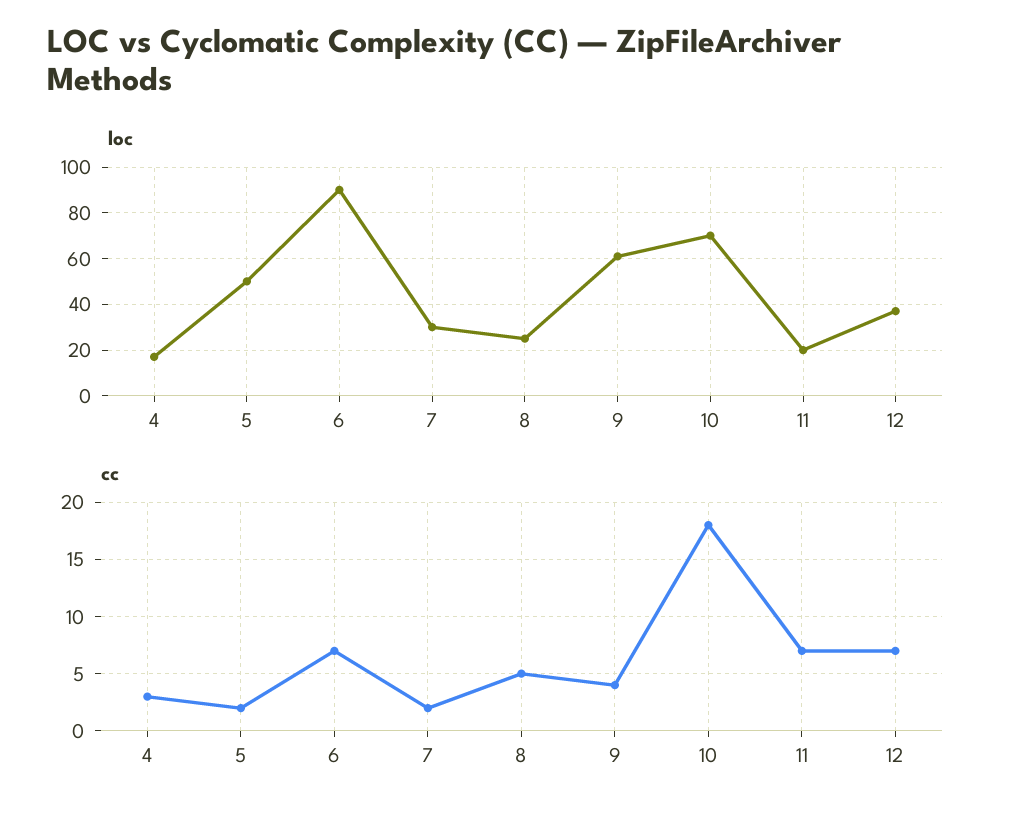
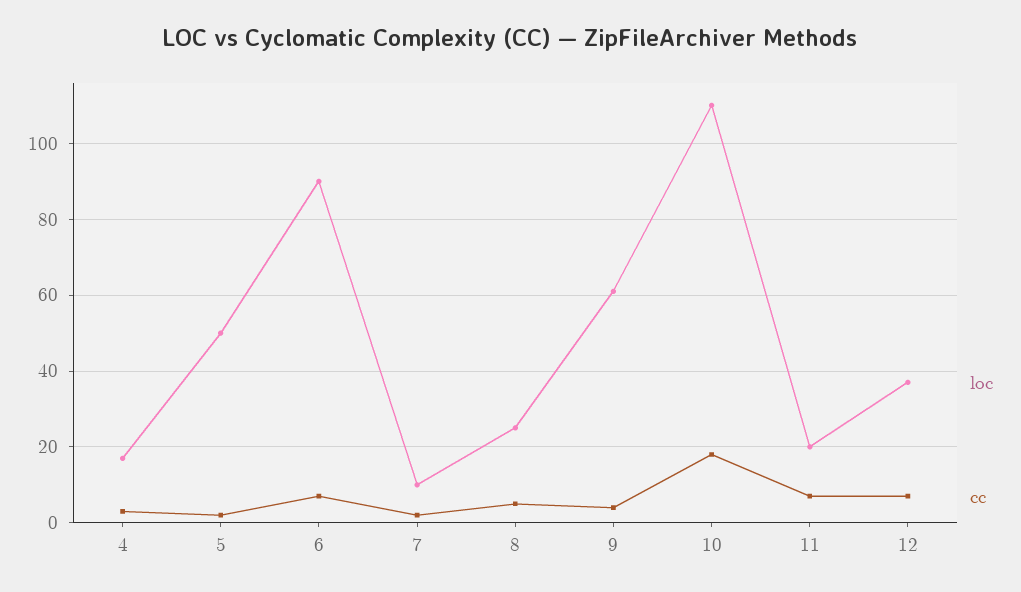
  {
    "loc": {
      "4": 15,
      "5": 50,
      "6": 90,
-     "7": 30,
+     "7": 10,
      "8": 25,
      "9": 60,
-     "10": 70,
+     "10": 110,
      "11": 20,
      "12": 35
    },
    "cc": {
      "4": 3,
      "5": 2,
      "6": 7,
      "7": 2,
      "8": 5,
      "9": 4,
      "10": 18,
      "11": 7,
      "12": 7
    }
  }

